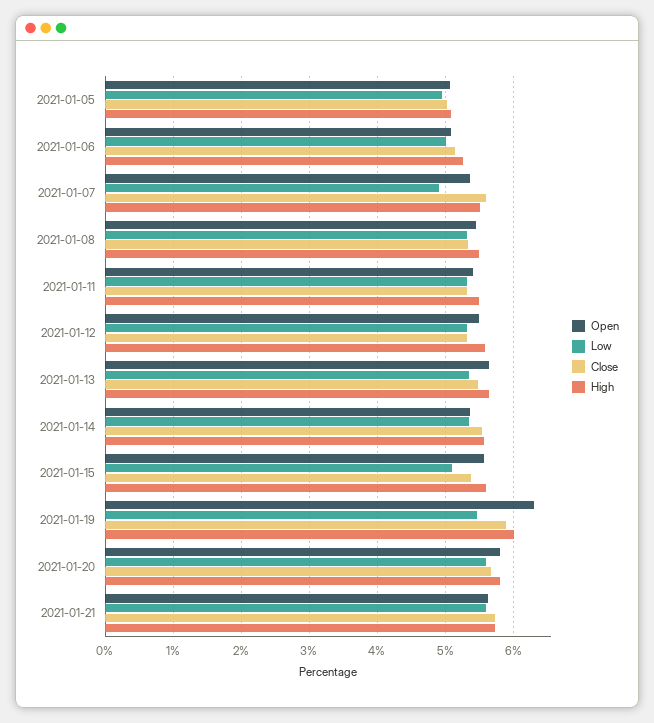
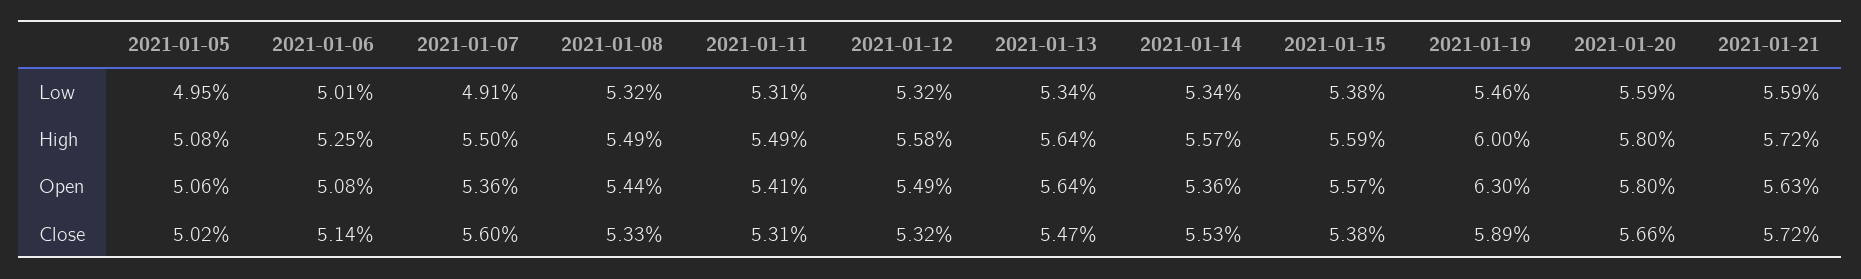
  {
    "Open": {
      "2021-01-05": 5.06,
      "2021-01-06": 5.08,
      "2021-01-07": 5.36,
      "2021-01-08": 5.44,
      "2021-01-11": 5.41,
      "2021-01-12": 5.49,
      "2021-01-13": 5.64,
      "2021-01-14": 5.36,
      "2021-01-15": 5.57,
      "2021-01-19": 6.3,
      "2021-01-20": 5.8,
      "2021-01-21": 5.63
    },
    "Low": {
      "2021-01-05": 4.95,
      "2021-01-06": 5.01,
      "2021-01-07": 4.91,
      "2021-01-08": 5.32,
      "2021-01-11": 5.31,
      "2021-01-12": 5.32,
      "2021-01-13": 5.34,
      "2021-01-14": 5.34,
-     "2021-01-15": 5.1,
+     "2021-01-15": 5.38,
      "2021-01-19": 5.46,
      "2021-01-20": 5.59,
      "2021-01-21": 5.59
    },
    "Close": {
      "2021-01-05": 5.02,
      "2021-01-06": 5.14,
      "2021-01-07": 5.6,
      "2021-01-08": 5.33,
      "2021-01-11": 5.31,
      "2021-01-12": 5.32,
      "2021-01-13": 5.47,
      "2021-01-14": 5.53,
      "2021-01-15": 5.38,
      "2021-01-19": 5.89,
      "2021-01-20": 5.66,
      "2021-01-21": 5.72
    },
    "High": {
      "2021-01-05": 5.08,
      "2021-01-06": 5.25,
      "2021-01-07": 5.5,
      "2021-01-08": 5.49,
      "2021-01-11": 5.49,
      "2021-01-12": 5.58,
      "2021-01-13": 5.64,
      "2021-01-14": 5.57,
      "2021-01-15": 5.59,
      "2021-01-19": 6,
      "2021-01-20": 5.8,
      "2021-01-21": 5.72
    }
  }

